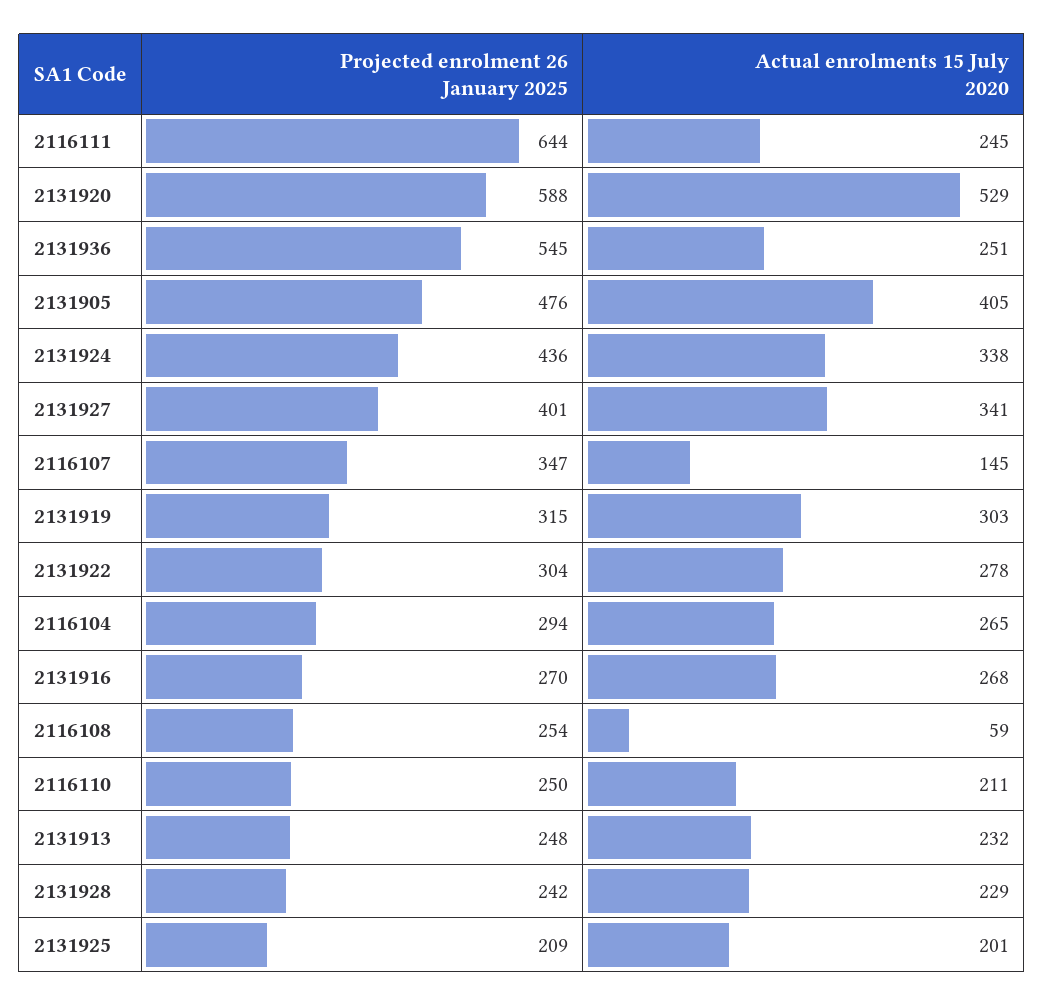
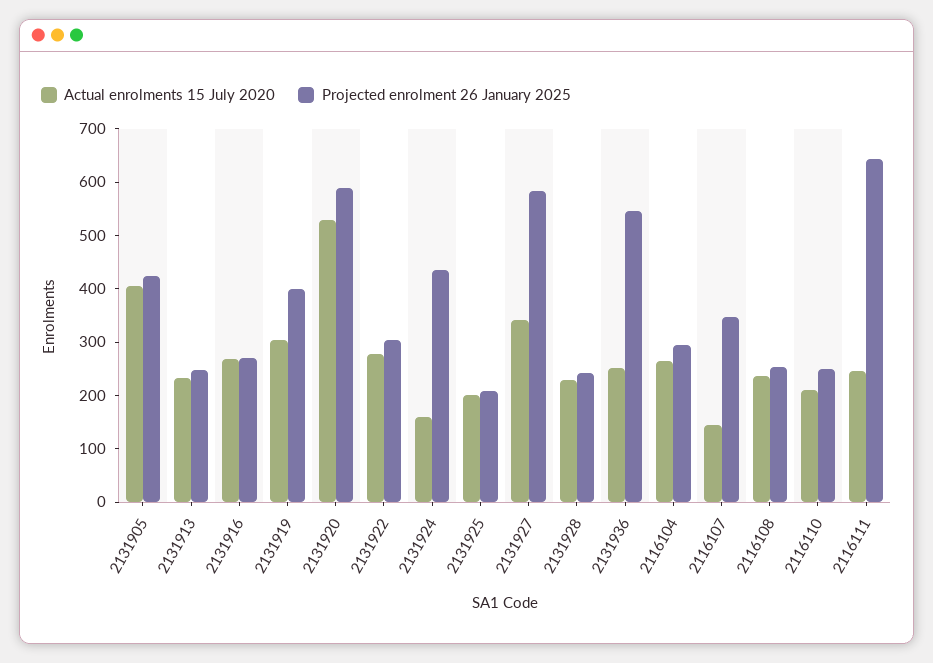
  {
    "Projected enrolment 26 January 2025": {
      "2116111": 644,
      "2131920": 588,
      "2131936": 545,
-     "2131905": 476,
+     "2131905": 420,
      "2131924": 436,
-     "2131927": 401,
+     "2131927": 580,
      "2116107": 347,
-     "2131919": 315,
+     "2131919": 400,
      "2131922": 304,
      "2116104": 294,
      "2131916": 270,
      "2116108": 254,
      "2116110": 250,
      "2131913": 248,
      "2131928": 242,
      "2131925": 209
    },
    "Actual enrolments 15 July 2020": {
      "2116111": 245,
      "2131920": 529,
      "2131936": 251,
      "2131905": 405,
-     "2131924": 338,
+     "2131924": 160,
      "2131927": 341,
      "2116107": 145,
      "2131919": 303,
      "2131922": 278,
      "2116104": 265,
      "2131916": 268,
-     "2116108": 59,
+     "2116108": 240,
      "2116110": 211,
      "2131913": 232,
      "2131928": 229,
      "2131925": 201
    }
  }

